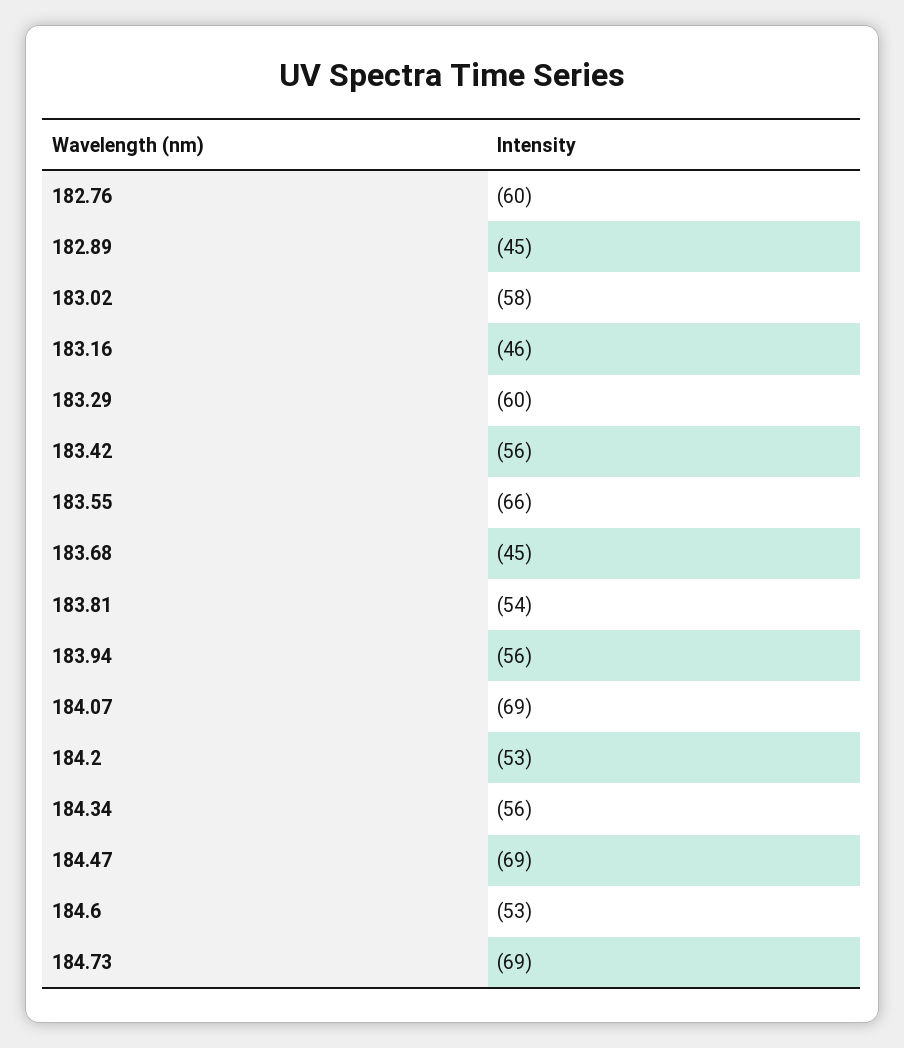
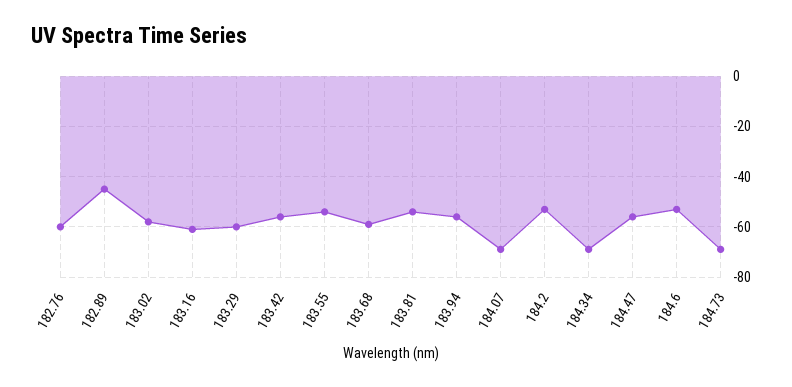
  {
    "182.76": -60,
    "182.89": -45,
    "183.02": -58,
-   "183.16": -46,
+   "183.16": -60,
    "183.29": -60,
    "183.42": -56,
-   "183.55": -66,
+   "183.55": -55,
-   "183.68": -45,
+   "183.68": -60,
    "183.81": -54,
    "183.94": -56,
    "184.07": -69,
    "184.2": -53,
-   "184.34": -56,
+   "184.34": -70,
-   "184.47": -69,
+   "184.47": -55,
    "184.6": -53,
    "184.73": -69
  }

